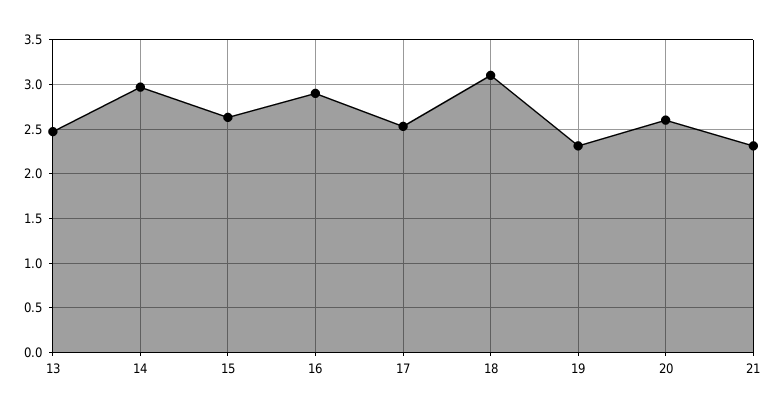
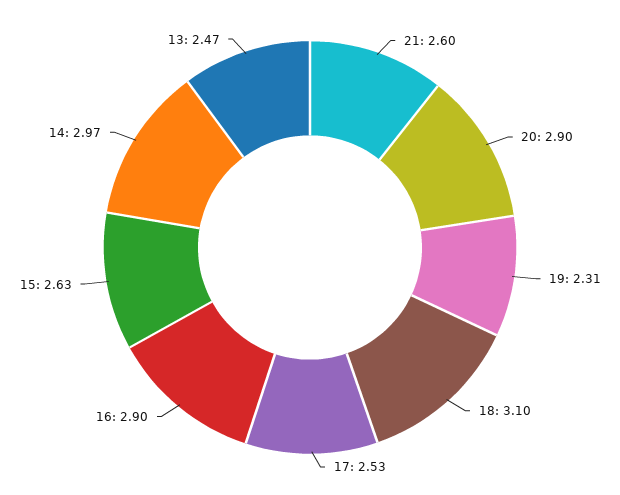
  {
    "13": 2.47,
    "14": 2.97,
    "15": 2.63,
    "16": 2.9,
    "17": 2.53,
    "18": 3.1,
    "19": 2.31,
-   "20": 2.6,
+   "20": 2.9,
-   "21": 2.3
+   "21": 2.6
  }

